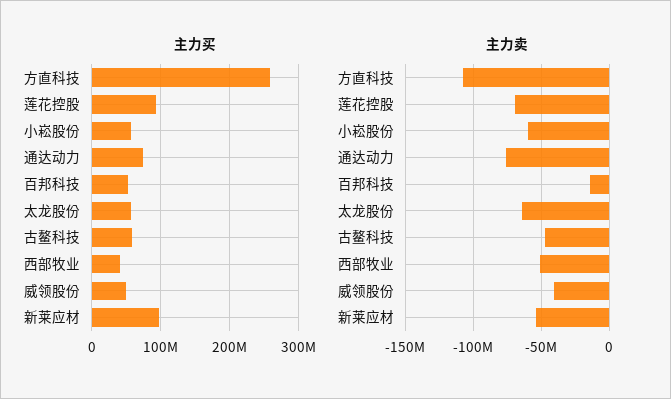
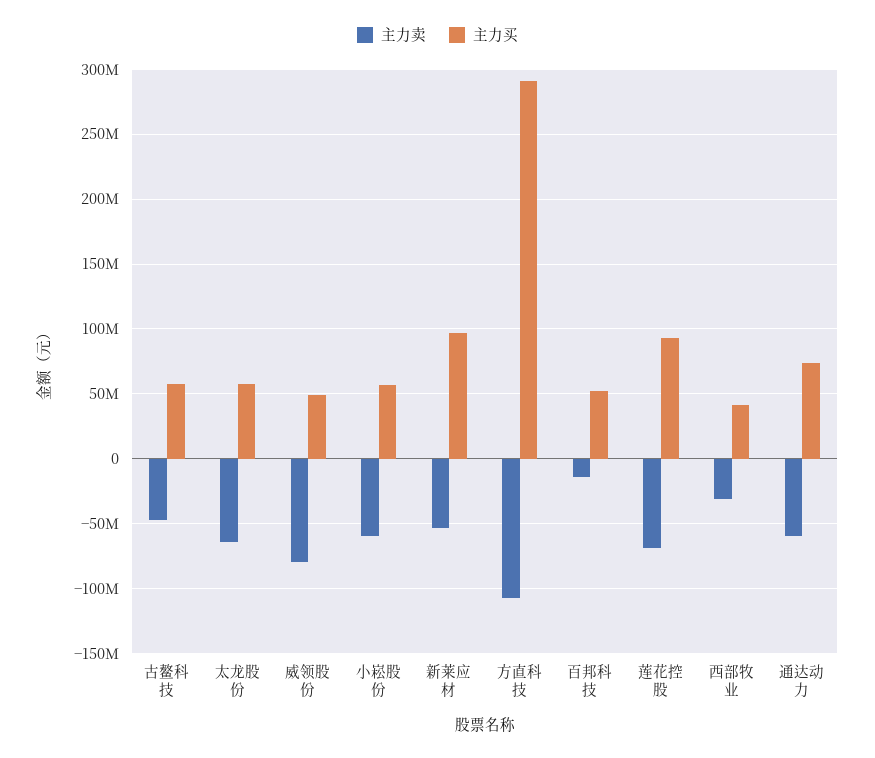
  {
    "主力买": {
-     "方直科技": 260000000,
+     "方直科技": 290000000,
      "莲花控股": 95000000,
      "小崧股份": 55000000,
      "通达动力": 75000000,
      "百邦科技": 50000000,
      "太龙股份": 55000000,
      "古鳌科技": 60000000,
      "西部牧业": 40000000,
      "威领股份": 50000000,
      "新莱应材": 95000000
    },
    "主力卖": {
      "方直科技": -105000000,
      "莲花控股": -70000000,
      "小崧股份": -60000000,
-     "通达动力": -75000000,
+     "通达动力": -60000000,
      "百邦科技": -15000000,
      "太龙股份": -65000000,
      "古鳌科技": -45000000,
-     "西部牧业": -50000000,
+     "西部牧业": -30000000,
-     "威领股份": -40000000,
+     "威领股份": -80000000,
      "新莱应材": -55000000
    }
  }

